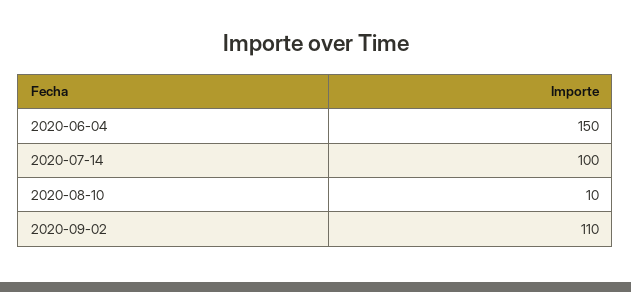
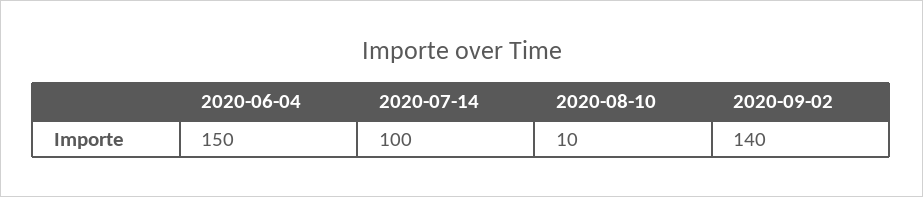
  {
    "2020-06-04": 150,
    "2020-07-14": 100,
    "2020-08-10": 10,
-   "2020-09-02": 110
+   "2020-09-02": 140
  }

